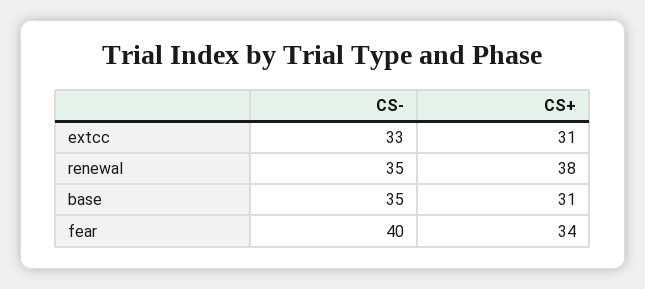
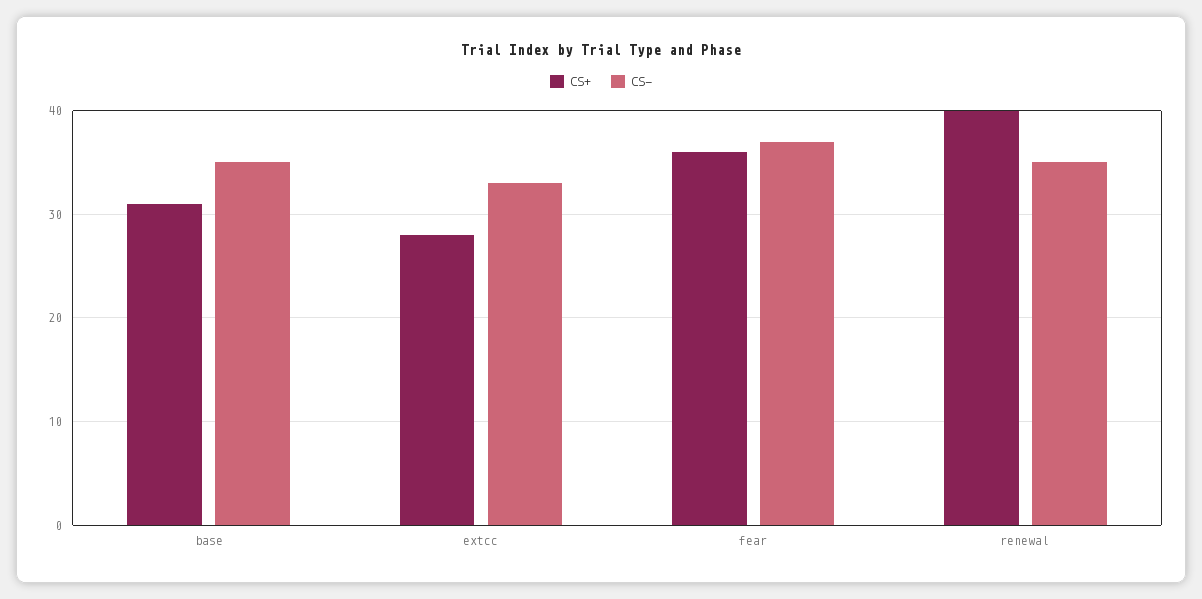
  {
    "CS-": {
      "extcc": 33,
      "renewal": 35,
      "base": 35,
-     "fear": 40
+     "fear": 37
    },
    "CS+": {
-     "extcc": 31,
+     "extcc": 28,
-     "renewal": 38,
+     "renewal": 40,
      "base": 31,
-     "fear": 34
+     "fear": 36
    }
  }

